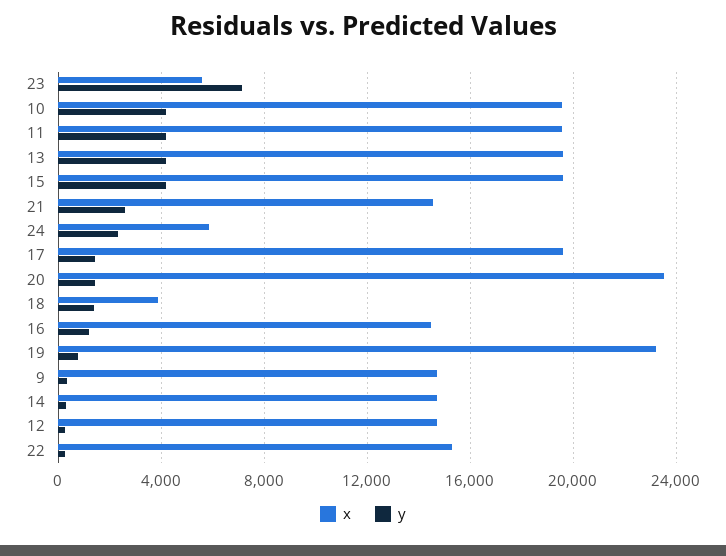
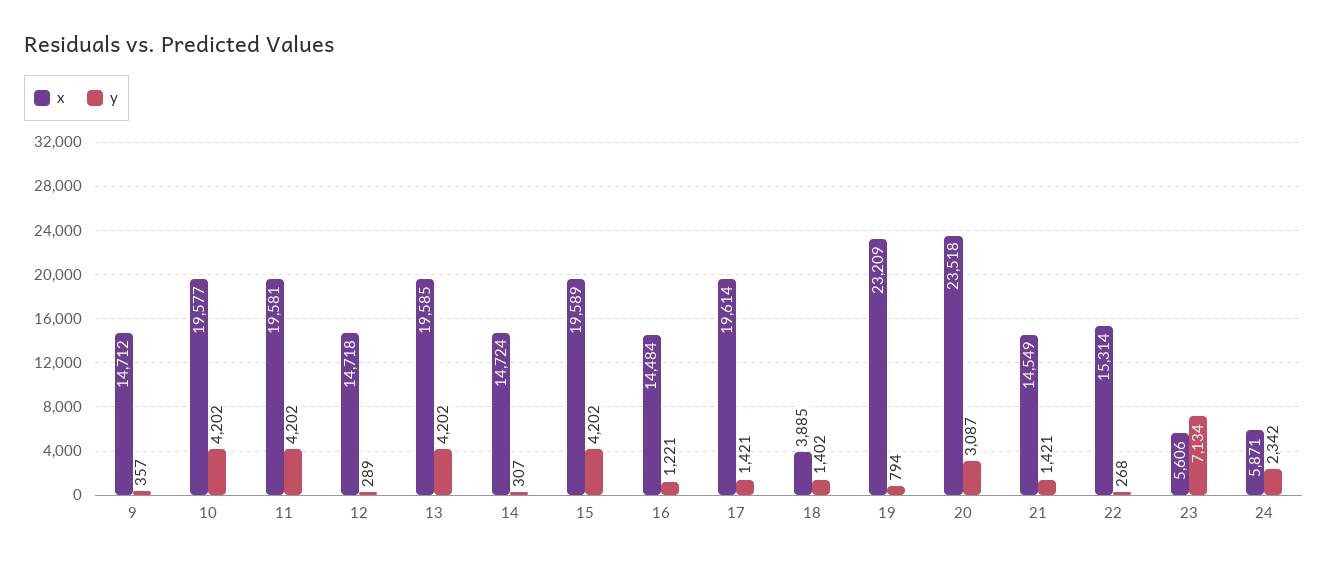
  {
    "x": {
      "23": 5606,
      "10": 19577,
      "11": 19581,
      "13": 19585,
      "15": 19589,
      "21": 14549,
      "24": 5871,
      "17": 19614,
      "20": 23518,
      "18": 3885,
      "16": 14484,
      "19": 23209,
      "9": 14712,
      "14": 14724,
      "12": 14718,
      "22": 15314
    },
    "y": {
      "23": 7134,
      "10": 4202,
      "11": 4202,
      "13": 4202,
      "15": 4202,
-     "21": 2500,
+     "21": 1421,
      "24": 2342,
      "17": 1421,
-     "20": 1500,
+     "20": 3087,
      "18": 1402,
      "16": 1221,
      "19": 794,
      "9": 357,
      "14": 307,
      "12": 289,
      "22": 268
    }
  }

